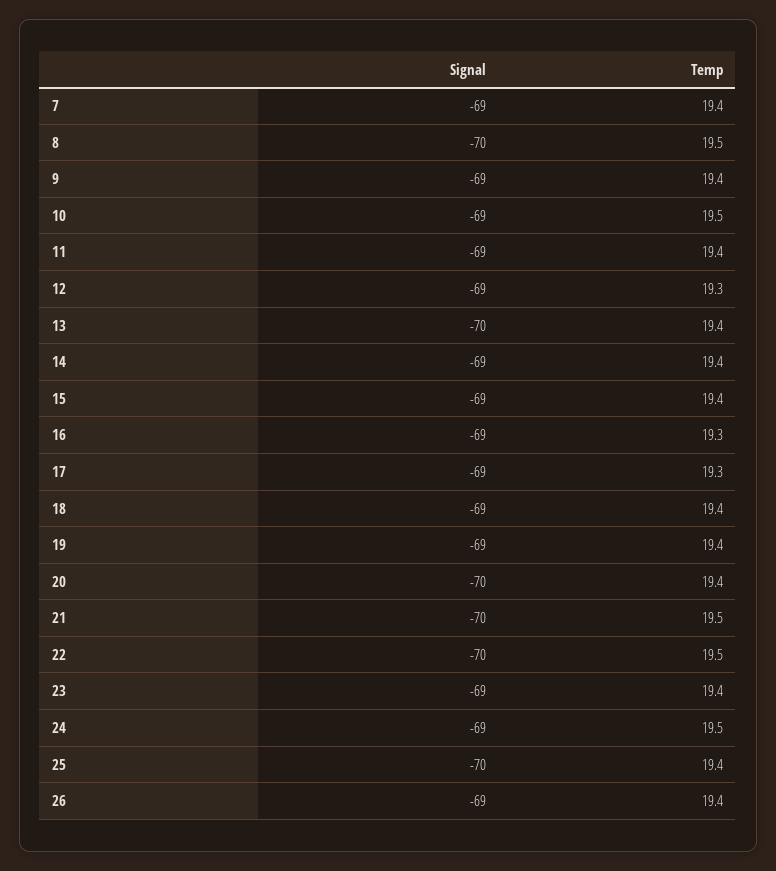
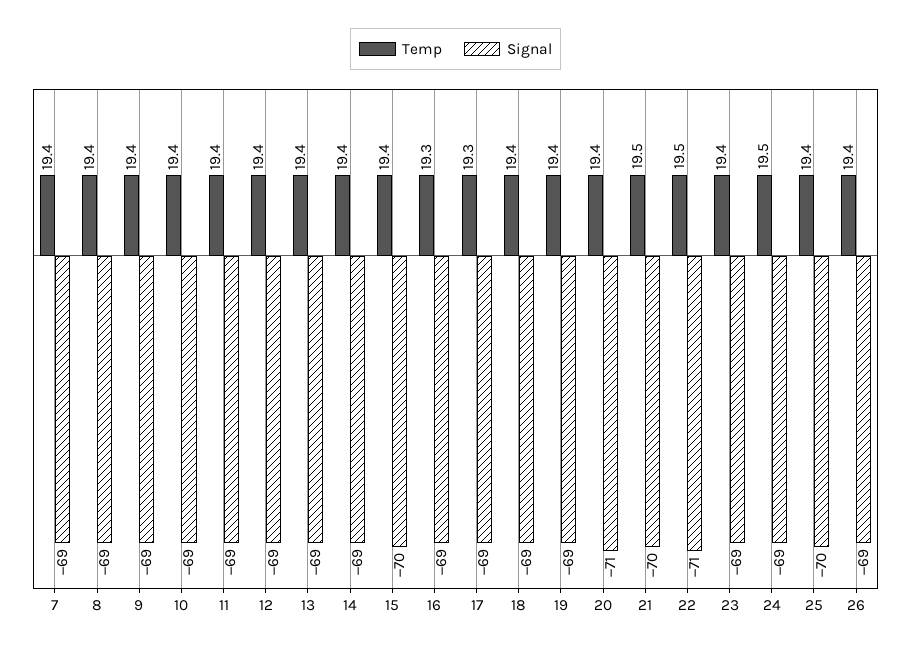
  {
    "Signal": {
      "7": -69,
-     "8": -70,
+     "8": -69,
      "9": -69,
      "10": -69,
      "11": -69,
      "12": -69,
-     "13": -70,
+     "13": -69,
      "14": -69,
-     "15": -69,
+     "15": -70,
      "16": -69,
      "17": -69,
      "18": -69,
      "19": -69,
-     "20": -70,
+     "20": -71,
      "21": -70,
-     "22": -70,
+     "22": -71,
      "23": -69,
      "24": -69,
      "25": -70,
      "26": -69
    },
    "Temp": {
      "7": 19.4,
-     "8": 19.5,
+     "8": 19.4,
      "9": 19.4,
-     "10": 19.5,
+     "10": 19.4,
      "11": 19.4,
-     "12": 19.3,
+     "12": 19.4,
      "13": 19.4,
      "14": 19.4,
      "15": 19.4,
      "16": 19.3,
      "17": 19.3,
      "18": 19.4,
      "19": 19.4,
      "20": 19.4,
      "21": 19.5,
      "22": 19.5,
      "23": 19.4,
      "24": 19.5,
      "25": 19.4,
      "26": 19.4
    }
  }

